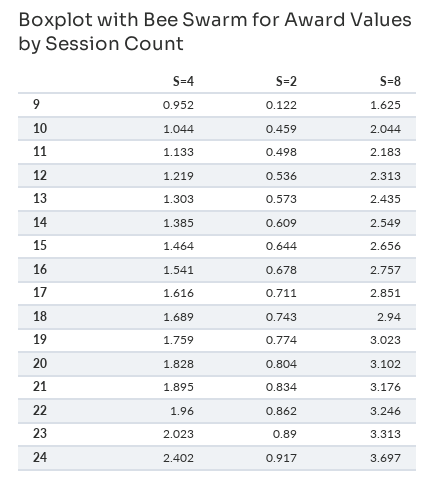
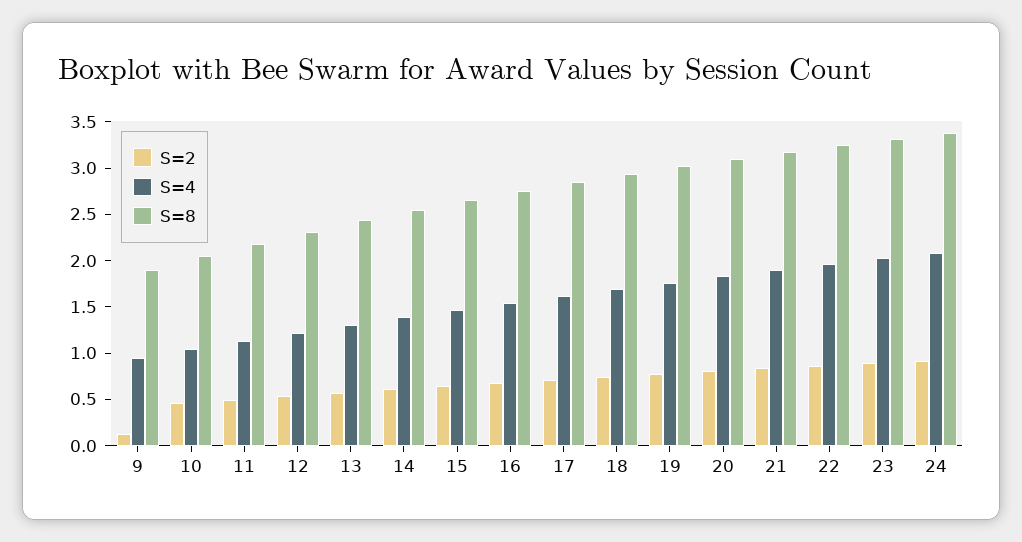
  {
    "S=4": {
      "9": 0.952,
      "10": 1.044,
      "11": 1.133,
      "12": 1.219,
      "13": 1.303,
      "14": 1.385,
      "15": 1.464,
      "16": 1.541,
      "17": 1.616,
      "18": 1.689,
      "19": 1.759,
      "20": 1.828,
      "21": 1.895,
      "22": 1.96,
      "23": 2.023,
-     "24": 2.402
+     "24": 2.1
    },
    "S=2": {
      "9": 0.122,
      "10": 0.459,
      "11": 0.498,
      "12": 0.536,
      "13": 0.573,
      "14": 0.609,
      "15": 0.644,
      "16": 0.678,
      "17": 0.711,
      "18": 0.743,
      "19": 0.774,
      "20": 0.804,
      "21": 0.834,
      "22": 0.862,
      "23": 0.89,
      "24": 0.917
    },
    "S=8": {
-     "9": 1.625,
+     "9": 1.9,
      "10": 2.044,
      "11": 2.183,
      "12": 2.313,
      "13": 2.435,
      "14": 2.549,
      "15": 2.656,
      "16": 2.757,
      "17": 2.851,
      "18": 2.94,
      "19": 3.023,
      "20": 3.102,
      "21": 3.176,
      "22": 3.246,
      "23": 3.313,
-     "24": 3.697
+     "24": 3.4
    }
  }

